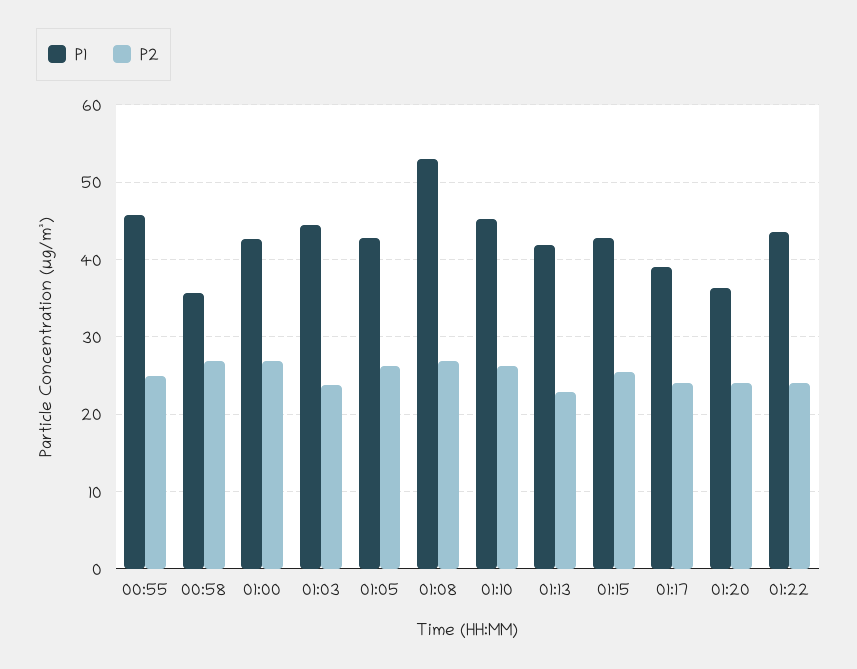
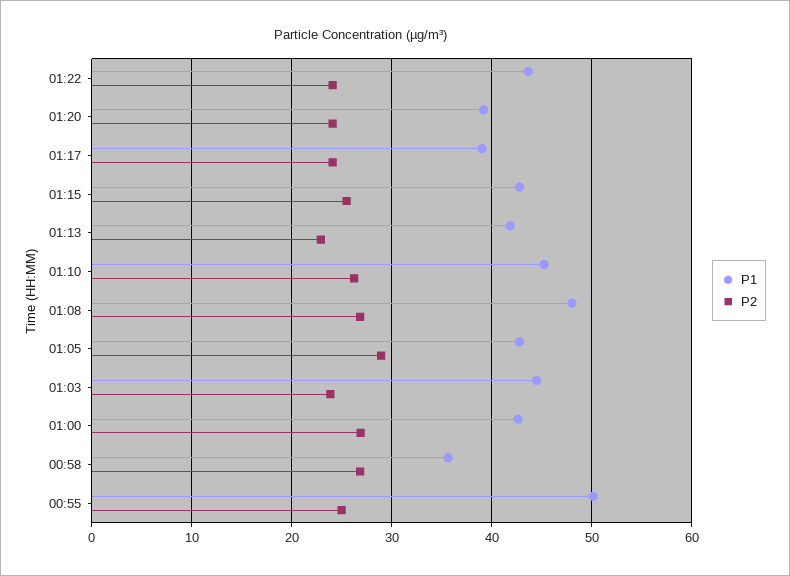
  {
    "P1": {
-     "00:55": 46,
+     "00:55": 50,
      "00:58": 36,
      "01:00": 43,
      "01:03": 44,
      "01:05": 43,
-     "01:08": 53,
+     "01:08": 48,
      "01:10": 45,
      "01:13": 42,
      "01:15": 43,
      "01:17": 39,
-     "01:20": 36,
+     "01:20": 39,
      "01:22": 44
    },
    "P2": {
      "00:55": 25,
      "00:58": 27,
      "01:00": 27,
      "01:03": 24,
-     "01:05": 26,
+     "01:05": 29,
      "01:08": 27,
      "01:10": 26,
      "01:13": 23,
      "01:15": 25,
      "01:17": 24,
      "01:20": 24,
      "01:22": 24
    }
  }

